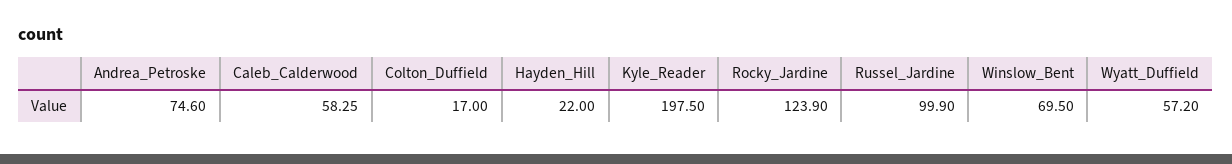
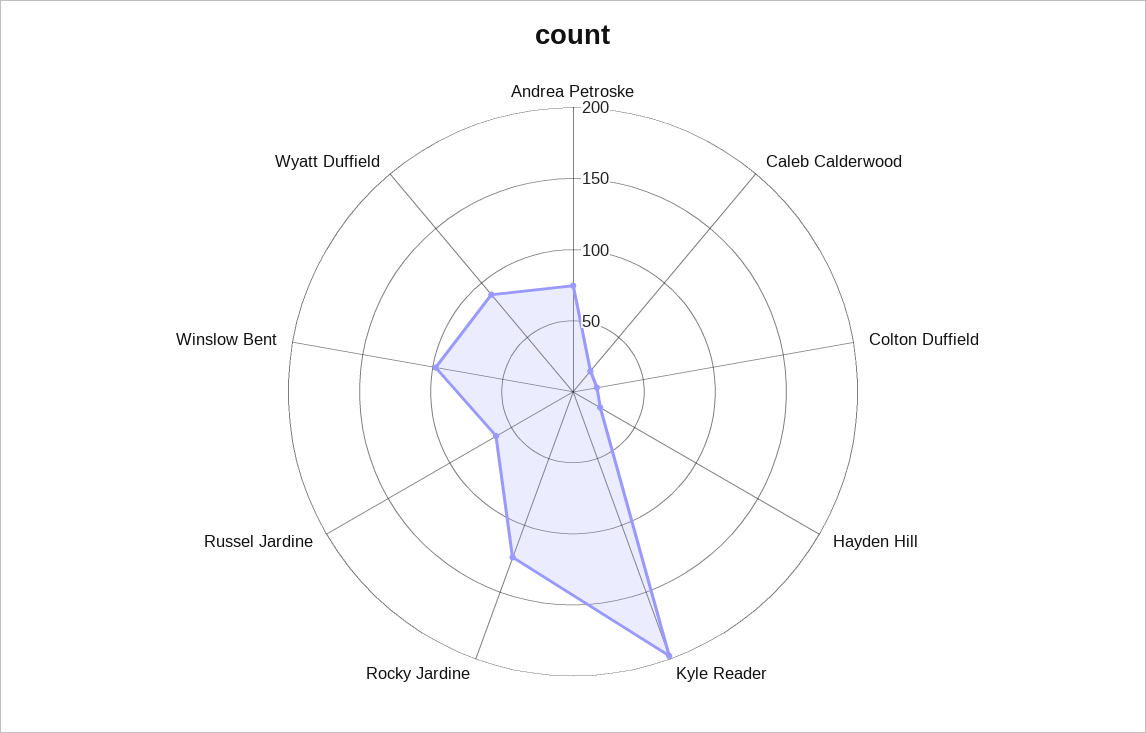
  {
    "Andrea_Petroske": 74.6,
-   "Caleb_Calderwood": 58.25,
+   "Caleb_Calderwood": 20,
    "Colton_Duffield": 17,
    "Hayden_Hill": 22,
    "Kyle_Reader": 197.5,
    "Rocky_Jardine": 123.9,
-   "Russel_Jardine": 99.9,
+   "Russel_Jardine": 60,
-   "Winslow_Bent": 69.5,
+   "Winslow_Bent": 100,
-   "Wyatt_Duffield": 57.2
+   "Wyatt_Duffield": 90
  }

